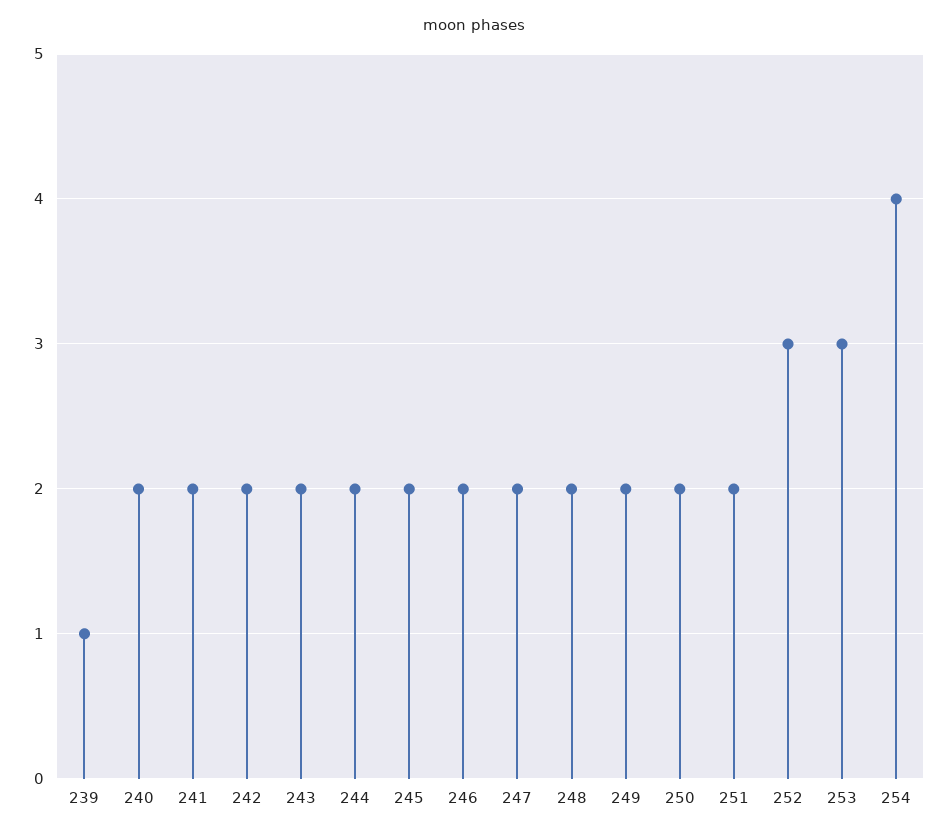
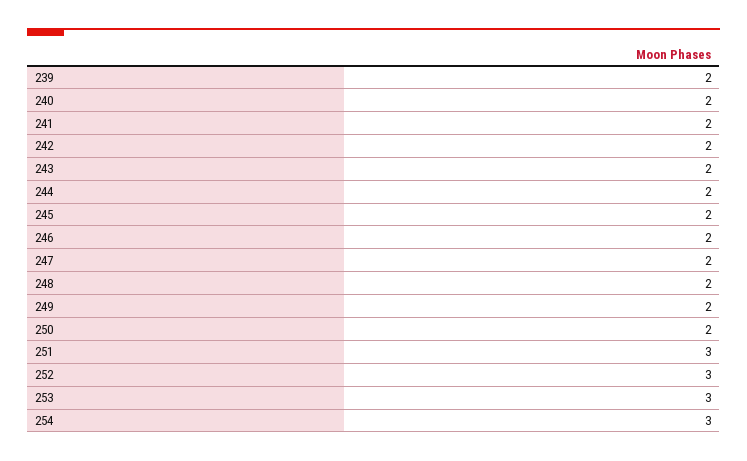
  {
-   "239": 1,
+   "239": 2,
    "240": 2,
    "241": 2,
    "242": 2,
    "243": 2,
    "244": 2,
    "245": 2,
    "246": 2,
    "247": 2,
    "248": 2,
    "249": 2,
    "250": 2,
-   "251": 2,
+   "251": 3,
    "252": 3,
    "253": 3,
-   "254": 4
+   "254": 3
  }

